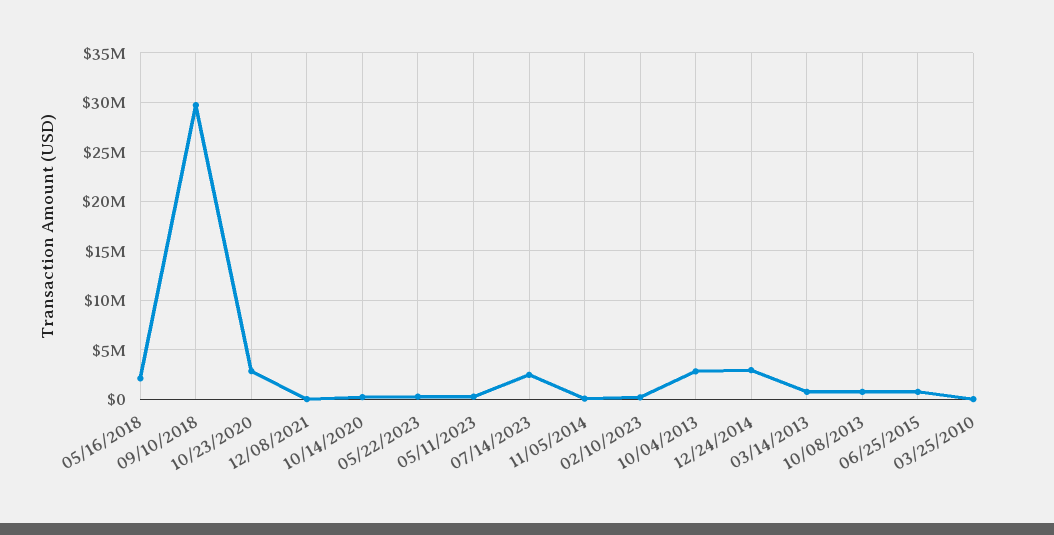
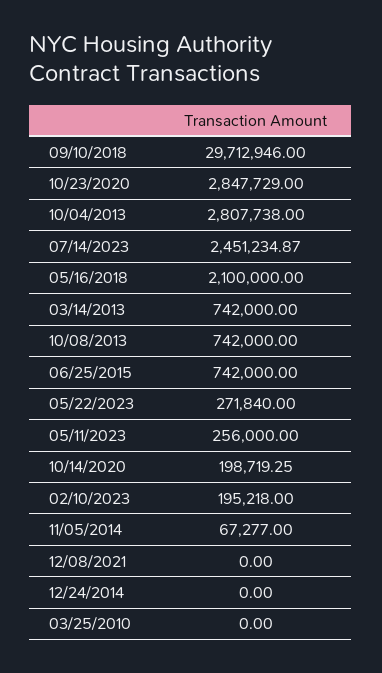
  {
    "05/16/2018": 2100000,
    "09/10/2018": 29712946,
    "10/23/2020": 2847729,
    "12/08/2021": 0,
    "10/14/2020": 198719.25,
    "05/22/2023": 271840,
    "05/11/2023": 256000,
    "07/14/2023": 2451234.87,
    "11/05/2014": 67277,
    "02/10/2023": 195218,
    "10/04/2013": 2807738,
-   "12/24/2014": 3000000,
+   "12/24/2014": 0,
    "03/14/2013": 742000,
    "10/08/2013": 742000,
    "06/25/2015": 742000,
    "03/25/2010": 0
  }

